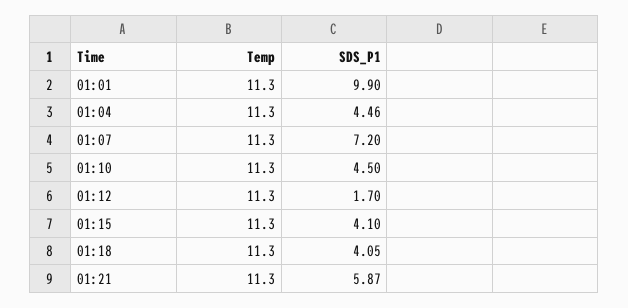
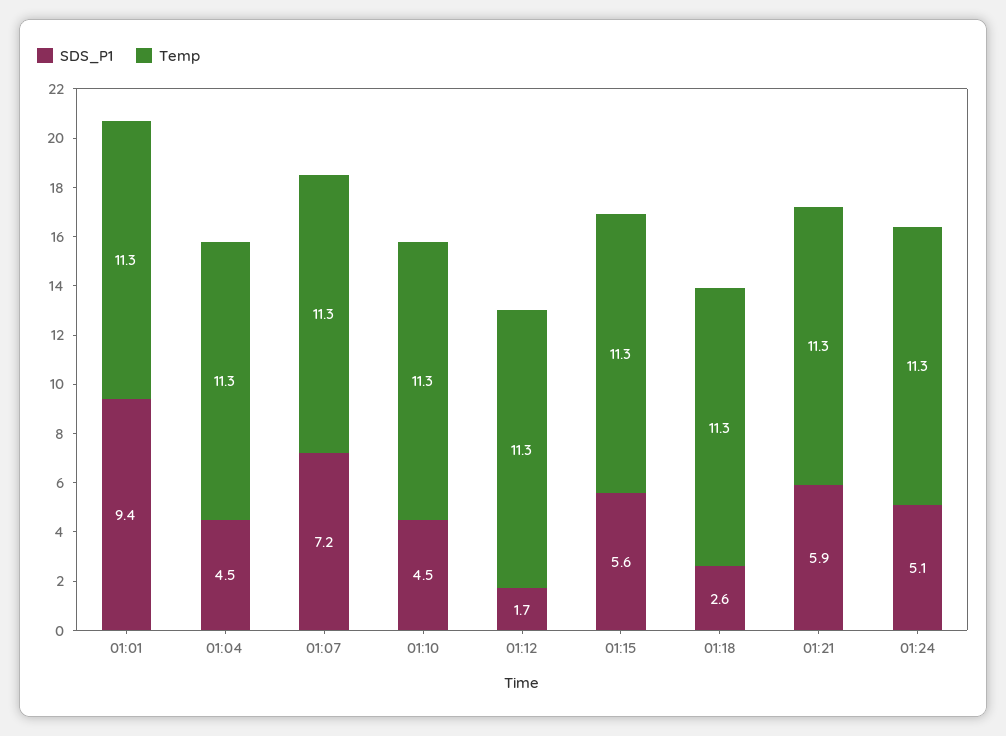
  {
    "Temp": {
      "01:01": 11.3,
      "01:04": 11.3,
      "01:07": 11.3,
      "01:10": 11.3,
      "01:12": 11.3,
      "01:15": 11.3,
      "01:18": 11.3,
-     "01:21": 11.3
+     "01:21": 11.3,
+     "01:24": 11.3
    },
    "SDS_P1": {
-     "01:01": 9.9,
+     "01:01": 9.4,
      "01:04": 4.46,
      "01:07": 7.2,
      "01:10": 4.5,
      "01:12": 1.7,
-     "01:15": 4.1,
+     "01:15": 5.6,
-     "01:18": 4.05,
+     "01:18": 2.6,
-     "01:21": 5.87
+     "01:21": 5.87,
+     "01:24": 5.1
    }
  }

